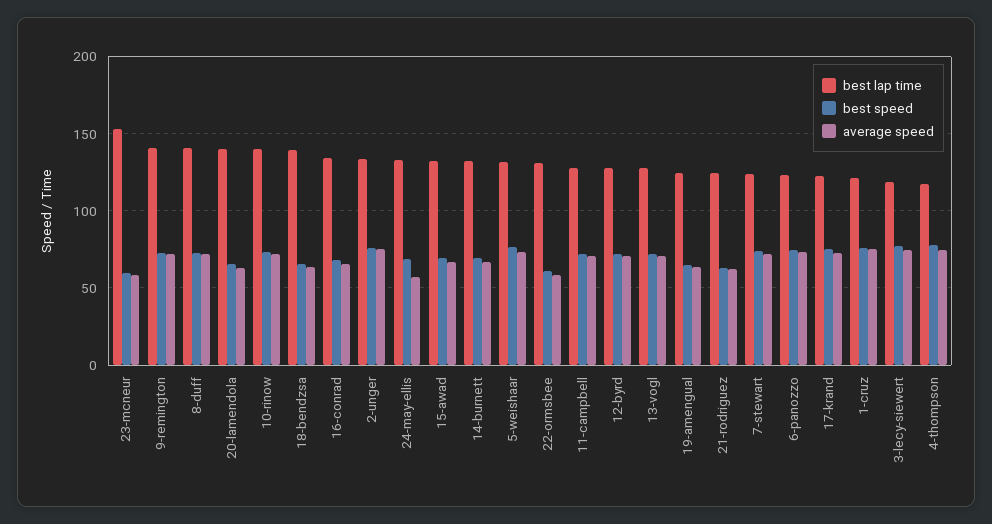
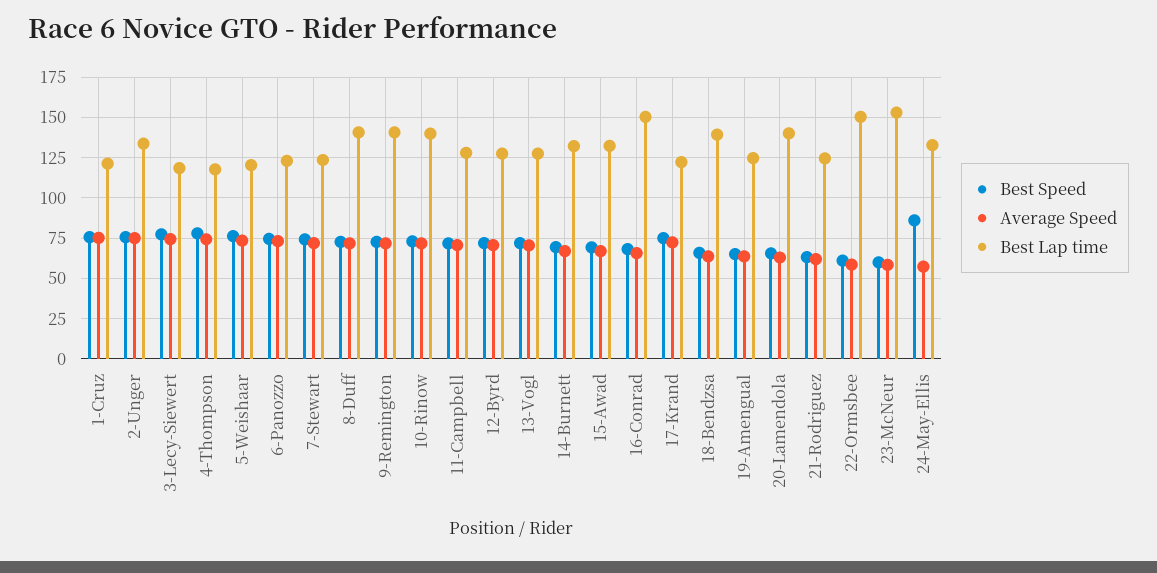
  {
    "best lap time": {
      "23-mcneur": 155,
      "9-remington": 140,
      "8-duff": 140,
      "20-lamendola": 140,
      "10-rinow": 140,
      "18-bendzsa": 140,
-     "16-conrad": 135,
+     "16-conrad": 150,
      "2-unger": 135,
      "24-may-ellis": 135,
      "15-awad": 130,
      "14-burnett": 130,
-     "5-weishaar": 130,
+     "5-weishaar": 120,
-     "22-ormsbee": 130,
+     "22-ormsbee": 150,
      "11-campbell": 130,
      "12-byrd": 130,
      "13-vogl": 130,
      "19-amengual": 125,
      "21-rodriguez": 125,
      "7-stewart": 125,
      "6-panozzo": 125,
      "17-krand": 120,
      "1-cruz": 120,
      "3-lecy-siewert": 120,
      "4-thompson": 120
    },
    "best speed": {
      "23-mcneur": 60,
      "9-remington": 75,
      "8-duff": 75,
      "20-lamendola": 65,
      "10-rinow": 75,
      "18-bendzsa": 65,
      "16-conrad": 70,
      "2-unger": 75,
-     "24-may-ellis": 70,
+     "24-may-ellis": 85,
      "15-awad": 70,
      "14-burnett": 70,
      "5-weishaar": 75,
      "22-ormsbee": 60,
      "11-campbell": 70,
      "12-byrd": 70,
      "13-vogl": 70,
      "19-amengual": 65,
      "21-rodriguez": 65,
      "7-stewart": 75,
      "6-panozzo": 75,
      "17-krand": 75,
      "1-cruz": 75,
      "3-lecy-siewert": 75,
      "4-thompson": 80
    },
    "average speed": {
      "23-mcneur": 60,
      "9-remington": 70,
      "8-duff": 70,
      "20-lamendola": 65,
      "10-rinow": 70,
      "18-bendzsa": 65,
      "16-conrad": 65,
      "2-unger": 75,
      "24-may-ellis": 55,
      "15-awad": 65,
      "14-burnett": 65,
      "5-weishaar": 75,
      "22-ormsbee": 60,
      "11-campbell": 70,
      "12-byrd": 70,
      "13-vogl": 70,
      "19-amengual": 65,
      "21-rodriguez": 60,
      "7-stewart": 70,
      "6-panozzo": 75,
      "17-krand": 70,
      "1-cruz": 75,
      "3-lecy-siewert": 75,
      "4-thompson": 75
    }
  }

